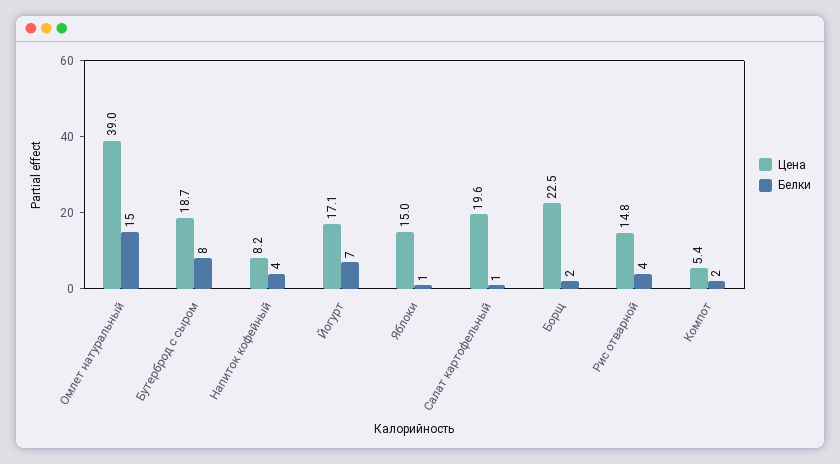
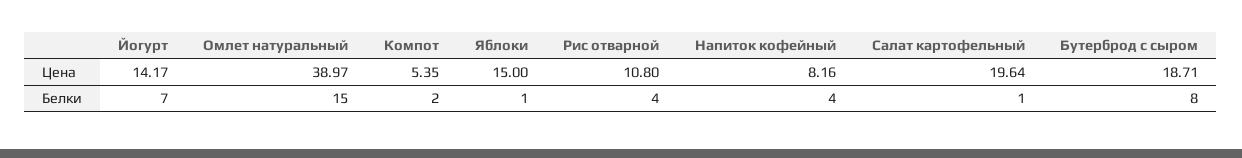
  {
    "Цена": {
      "Омлет натуральный": 38.97,
      "Бутерброд с сыром": 18.71,
      "Напиток кофейный": 8.16,
-     "Йогурт": 17.1,
+     "Йогурт": 14.17,
      "Яблоки": 15,
      "Салат картофельный": 19.64,
-     "Борщ": 22.5,
-     "Рис отварной": 14.8,
+     "Рис отварной": 10.8,
      "Компот": 5.35
    },
    "Белки": {
      "Омлет натуральный": 15,
      "Бутерброд с сыром": 8,
      "Напиток кофейный": 4,
      "Йогурт": 7,
      "Яблоки": 1,
      "Салат картофельный": 1,
-     "Борщ": 2,
      "Рис отварной": 4,
      "Компот": 2
    }
  }

